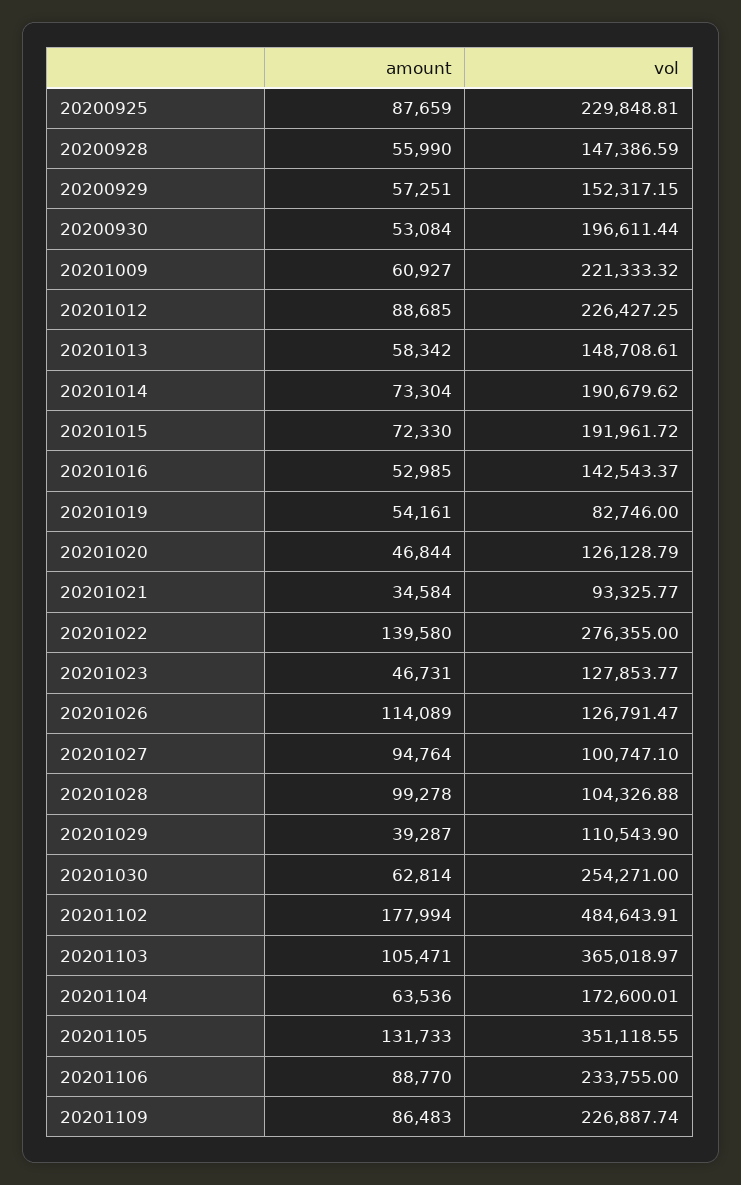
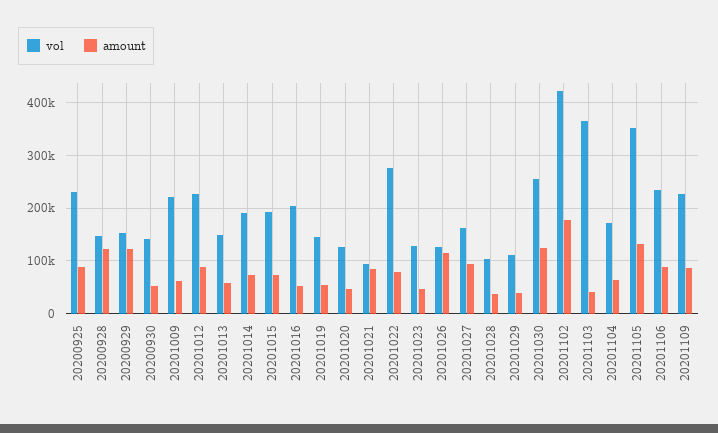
  {
    "amount": {
      "20200925": 87659,
-     "20200928": 55990,
+     "20200928": 120000,
-     "20200929": 57251,
+     "20200929": 120000,
      "20200930": 53084,
      "20201009": 60927,
      "20201012": 88685,
      "20201013": 58342,
      "20201014": 73304,
      "20201015": 72330,
      "20201016": 52985,
      "20201019": 54161,
      "20201020": 46844,
-     "20201021": 34584,
+     "20201021": 80000,
-     "20201022": 139580,
+     "20201022": 80000,
      "20201023": 46731,
      "20201026": 114089,
      "20201027": 94764,
-     "20201028": 99278,
+     "20201028": 40000,
      "20201029": 39287,
-     "20201030": 62814,
+     "20201030": 120000,
      "20201102": 177994,
-     "20201103": 105471,
+     "20201103": 40000,
      "20201104": 63536,
      "20201105": 131733,
      "20201106": 88770,
      "20201109": 86483
    },
    "vol": {
      "20200925": 229848.81,
      "20200928": 147386.59,
      "20200929": 152317.15,
-     "20200930": 196611.44,
+     "20200930": 140000,
      "20201009": 221333.32,
      "20201012": 226427.25,
      "20201013": 148708.61,
      "20201014": 190679.62,
      "20201015": 191961.72,
-     "20201016": 142543.37,
+     "20201016": 200000,
-     "20201019": 82746,
+     "20201019": 140000,
      "20201020": 126128.79,
      "20201021": 93325.77,
      "20201022": 276355,
      "20201023": 127853.77,
      "20201026": 126791.47,
-     "20201027": 100747.1,
+     "20201027": 160000,
      "20201028": 104326.88,
      "20201029": 110543.9,
      "20201030": 254271,
-     "20201102": 484643.91,
+     "20201102": 420000,
      "20201103": 365018.97,
      "20201104": 172600.01,
      "20201105": 351118.55,
      "20201106": 233755,
      "20201109": 226887.74
    }
  }

